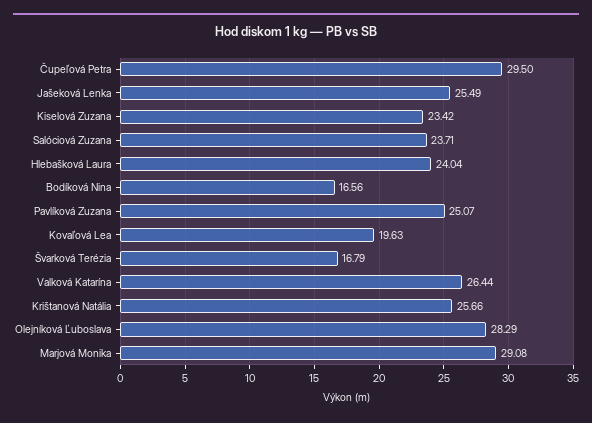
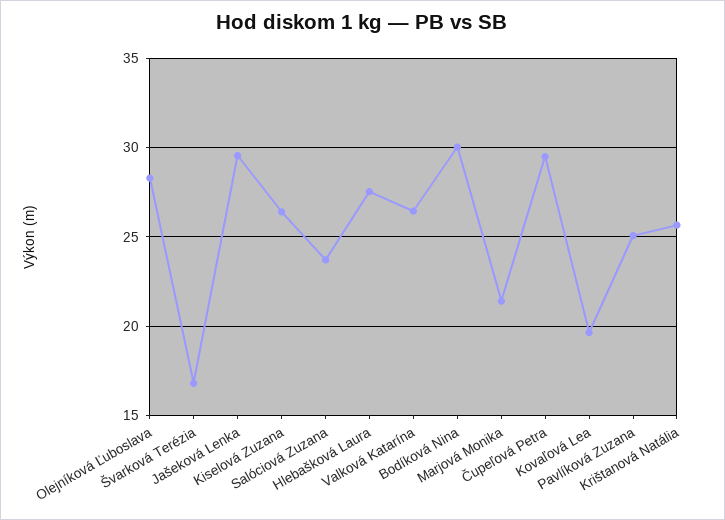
  {
    "Čupeľová Petra": 29.5,
-   "Jašeková Lenka": 25.49,
+   "Jašeková Lenka": 29.5,
-   "Kiselová Zuzana": 23.42,
+   "Kiselová Zuzana": 26.5,
    "Salóciová Zuzana": 23.71,
-   "Hlebašková Laura": 24.04,
+   "Hlebašková Laura": 27.5,
-   "Bodíková Nina": 16.56,
+   "Bodíková Nina": 30,
    "Pavlíková Zuzana": 25.07,
    "Kovaľová Lea": 19.63,
    "Švarková Terézia": 16.79,
    "Valková Katarína": 26.44,
    "Krištanová Natália": 25.66,
    "Olejníková Ľuboslava": 28.29,
-   "Marjová Monika": 29.08
+   "Marjová Monika": 21.5
  }

